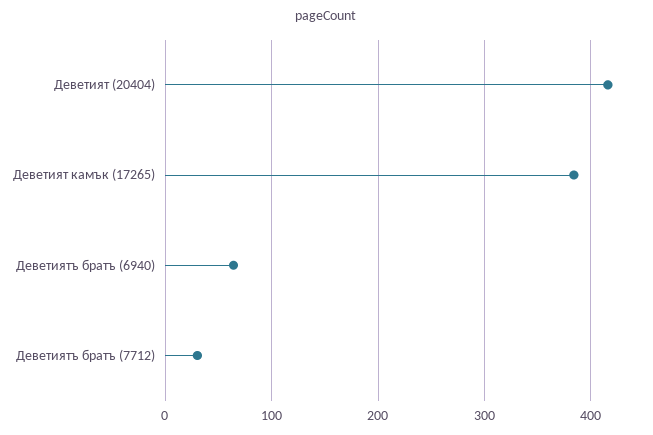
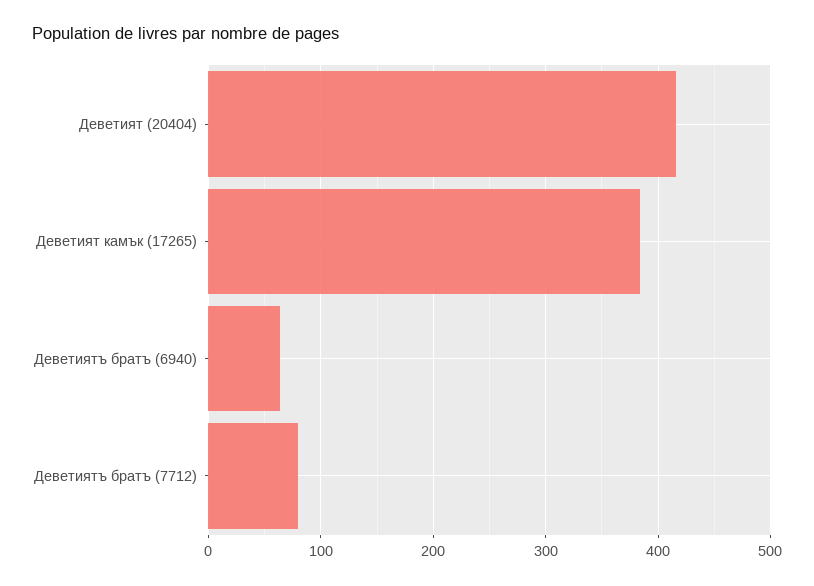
  {
    "Деветият (20404)": 420,
    "Деветият камък (17265)": 380,
    "Деветиятъ братъ (6940)": 60,
-   "Деветиятъ братъ (7712)": 30
+   "Деветиятъ братъ (7712)": 80
  }

